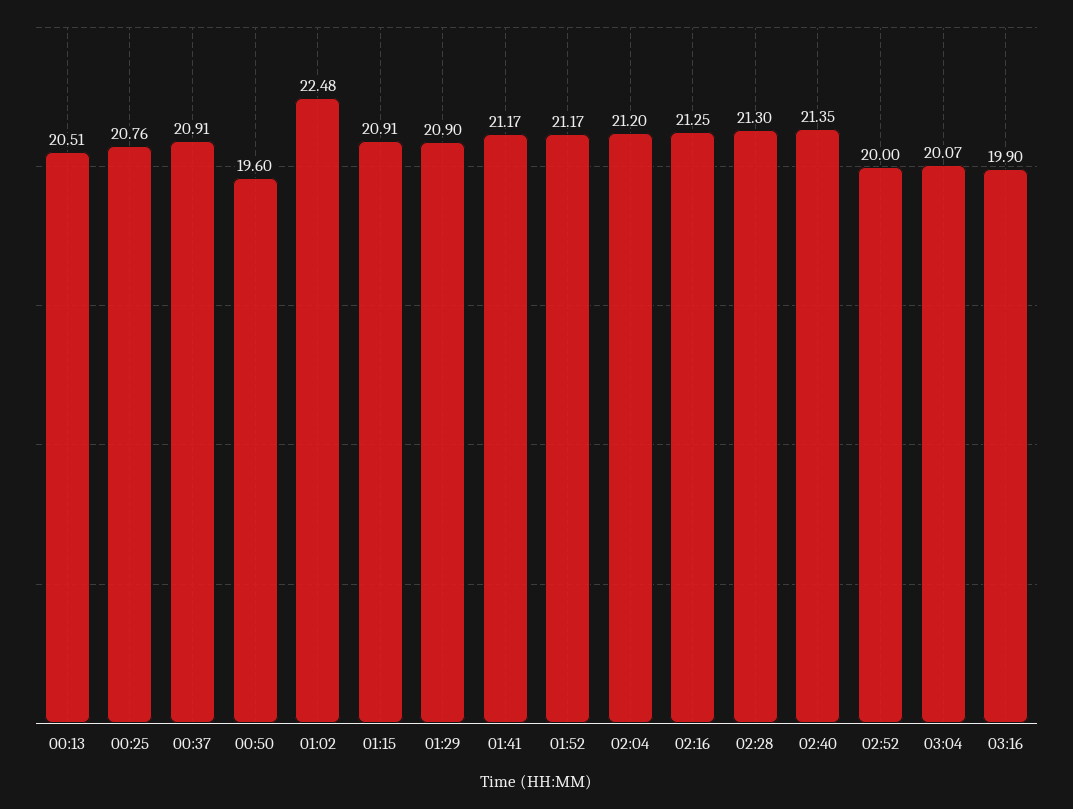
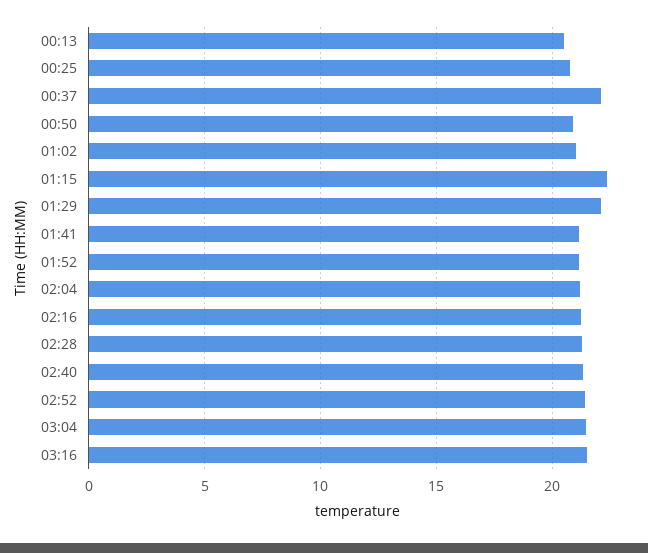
  {
    "00:13": 20.51,
    "00:25": 20.76,
-   "00:37": 20.91,
+   "00:37": 22,
-   "00:50": 19.6,
+   "00:50": 21,
-   "01:02": 22.48,
+   "01:02": 21,
-   "01:15": 20.91,
+   "01:15": 22.5,
-   "01:29": 20.9,
+   "01:29": 22,
    "01:41": 21.17,
    "01:52": 21.17,
    "02:04": 21.2,
    "02:16": 21.25,
    "02:28": 21.3,
    "02:40": 21.35,
-   "02:52": 20,
+   "02:52": 21.5,
-   "03:04": 20.07,
+   "03:04": 21.5,
-   "03:16": 19.9
+   "03:16": 21.5
  }

